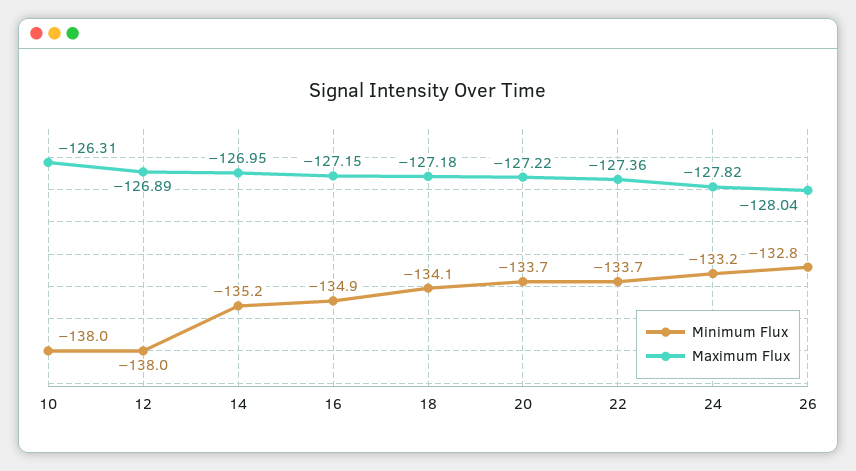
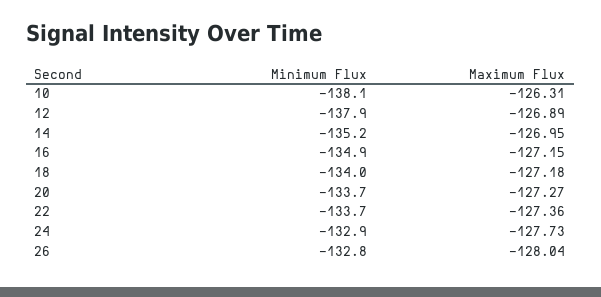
  {
    "Minimum Flux": {
-     "10": -138,
+     "10": -138.1,
-     "12": -138,
+     "12": -137.9,
      "14": -135.2,
      "16": -134.9,
-     "18": -134.1,
+     "18": -134,
      "20": -133.7,
      "22": -133.7,
-     "24": -133.2,
+     "24": -132.9,
      "26": -132.8
    },
    "Maximum Flux": {
      "10": -126.31,
      "12": -126.89,
      "14": -126.95,
      "16": -127.15,
      "18": -127.18,
-     "20": -127.22,
+     "20": -127.27,
      "22": -127.36,
-     "24": -127.82,
+     "24": -127.73,
      "26": -128.04
    }
  }

